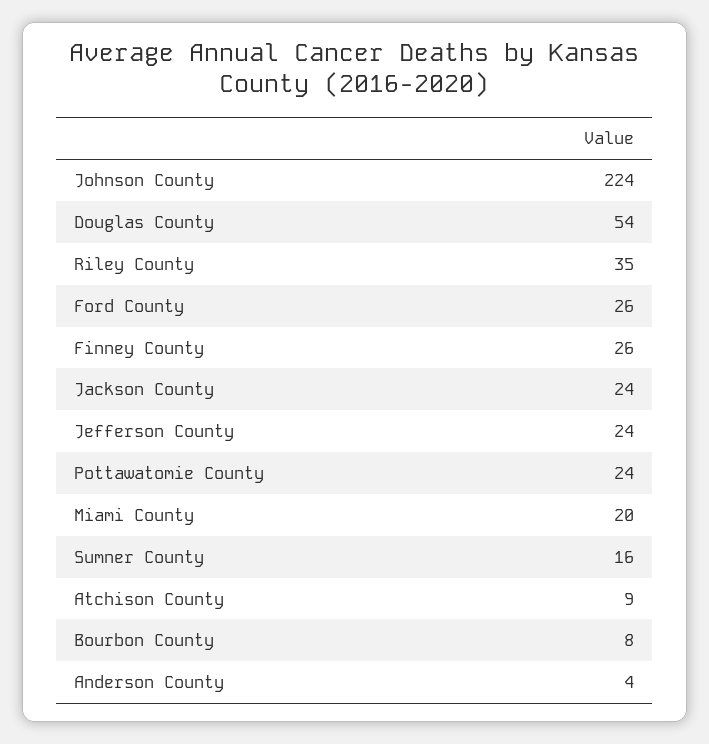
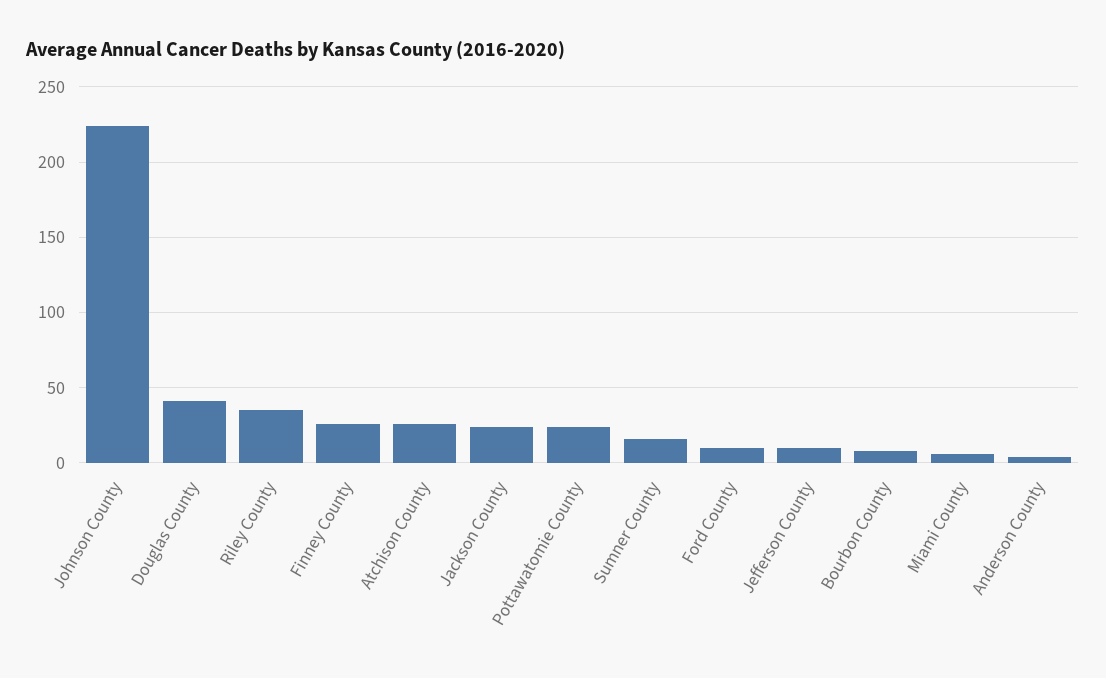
  {
    "Johnson County": 224,
-   "Douglas County": 54,
+   "Douglas County": 40,
    "Riley County": 35,
-   "Ford County": 26,
+   "Ford County": 10,
    "Finney County": 26,
    "Jackson County": 24,
-   "Jefferson County": 24,
+   "Jefferson County": 10,
    "Pottawatomie County": 24,
-   "Miami County": 20,
+   "Miami County": 5,
    "Sumner County": 16,
-   "Atchison County": 9,
+   "Atchison County": 25,
    "Bourbon County": 8,
    "Anderson County": 4
  }

